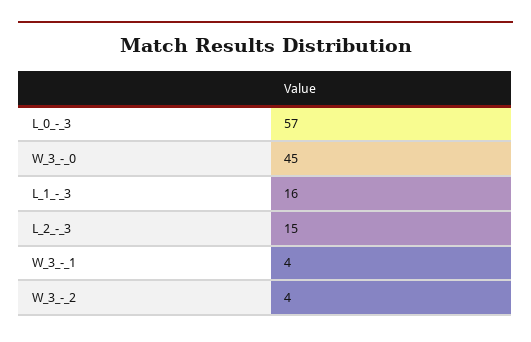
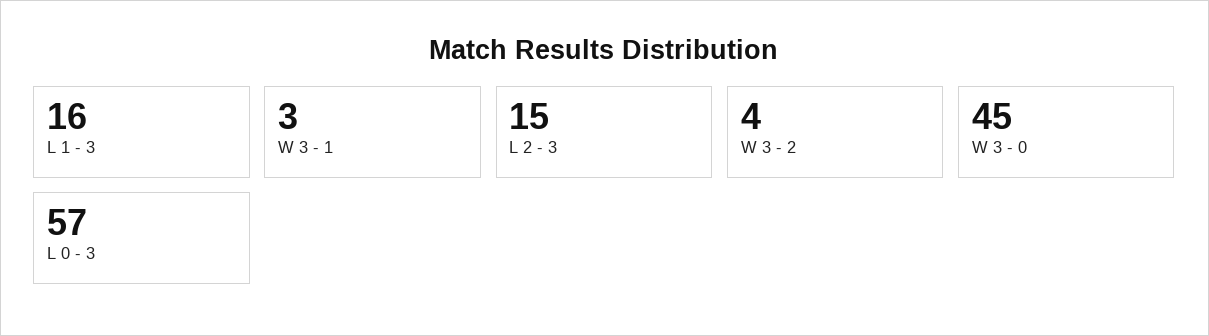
  {
    "L_0_-_3": 57,
    "W_3_-_0": 45,
    "L_1_-_3": 16,
    "L_2_-_3": 15,
-   "W_3_-_1": 4,
+   "W_3_-_1": 3,
    "W_3_-_2": 4
  }

